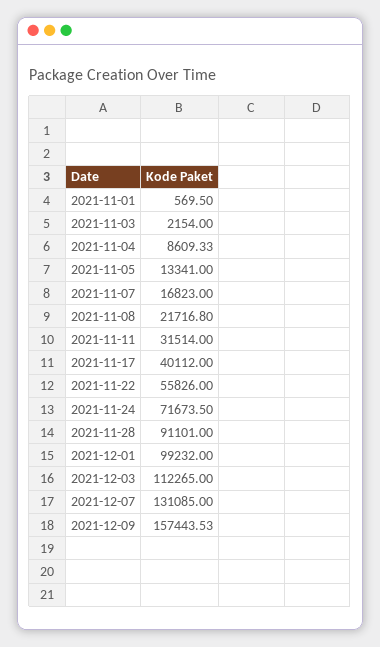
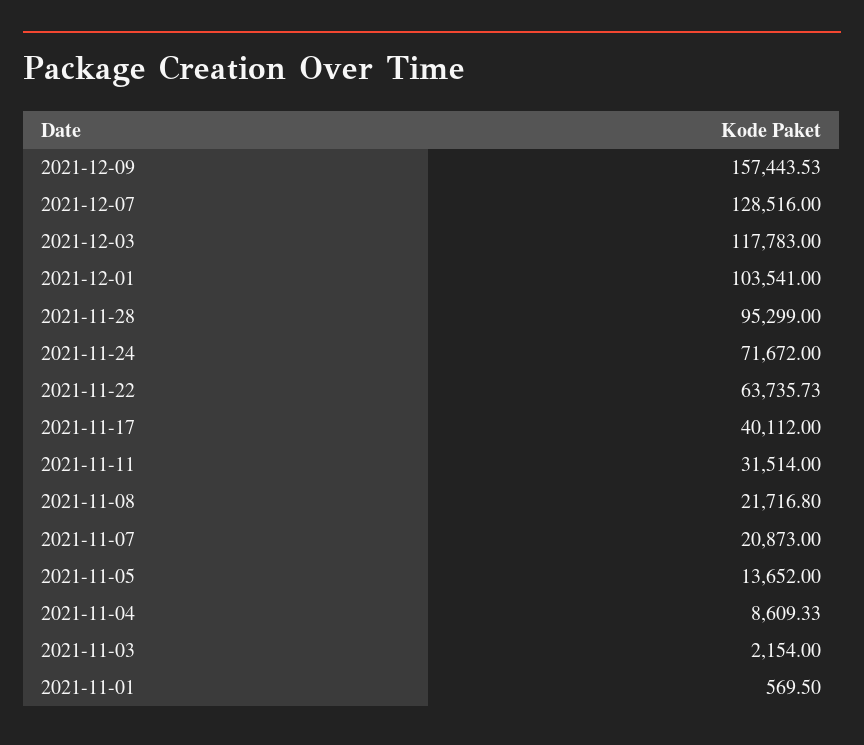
  {
    "2021-11-01": 569.5,
    "2021-11-03": 2154,
    "2021-11-04": 8609.33,
-   "2021-11-05": 13341,
+   "2021-11-05": 13652,
-   "2021-11-07": 16823,
+   "2021-11-07": 20873,
    "2021-11-08": 21716.8,
    "2021-11-11": 31514,
    "2021-11-17": 40112,
-   "2021-11-22": 55826,
+   "2021-11-22": 63735.73,
-   "2021-11-24": 71673.5,
+   "2021-11-24": 71672,
-   "2021-11-28": 91101,
+   "2021-11-28": 95299,
-   "2021-12-01": 99232,
+   "2021-12-01": 103541,
-   "2021-12-03": 112265,
+   "2021-12-03": 117783,
-   "2021-12-07": 131085,
+   "2021-12-07": 128516,
    "2021-12-09": 157443.53
  }

